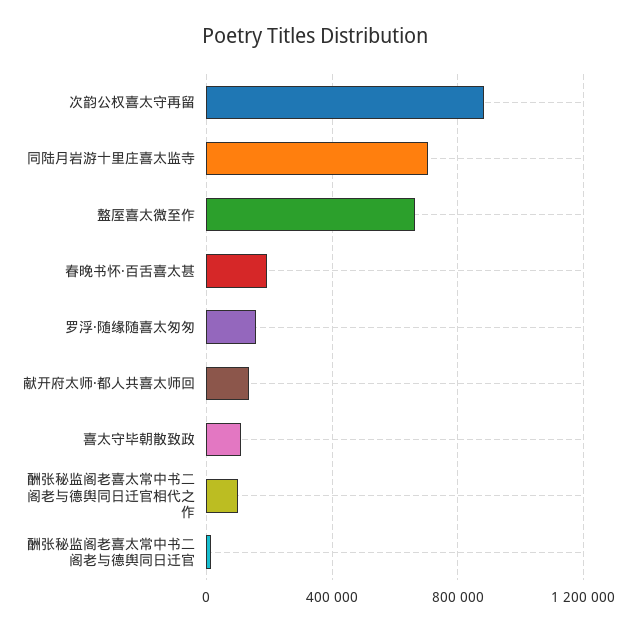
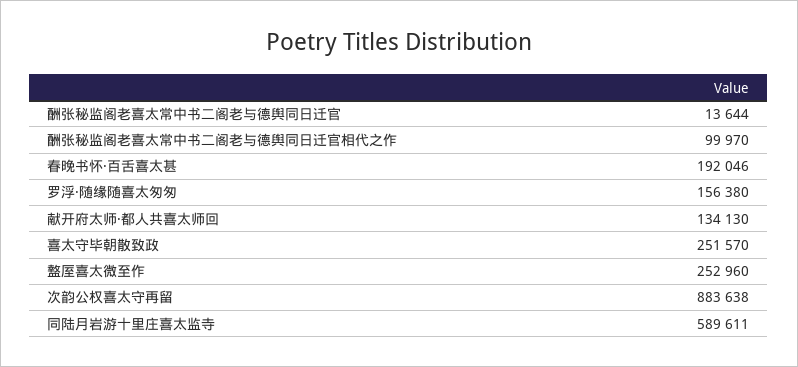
  {
    "次韵公权喜太守再留": 883638,
-   "同陆月岩游十里庄喜太监寺": 700000,
+   "同陆月岩游十里庄喜太监寺": 589611,
-   "盩厔喜太微至作": 650000,
+   "盩厔喜太微至作": 252960,
    "春晚书怀·百舌喜太甚": 192046,
    "罗浮·随缘随喜太匆匆": 156380,
    "献开府太师·都人共喜太师回": 134130,
-   "喜太守毕朝散致政": 100000,
+   "喜太守毕朝散致政": 251570,
    "酬张秘监阁老喜太常中书二阁老与德舆同日迁官相代之作": 99970,
    "酬张秘监阁老喜太常中书二阁老与德舆同日迁官": 13644
  }

